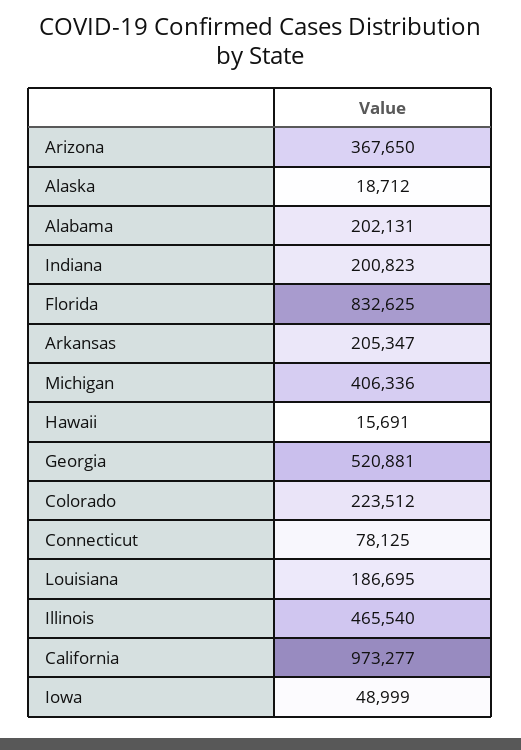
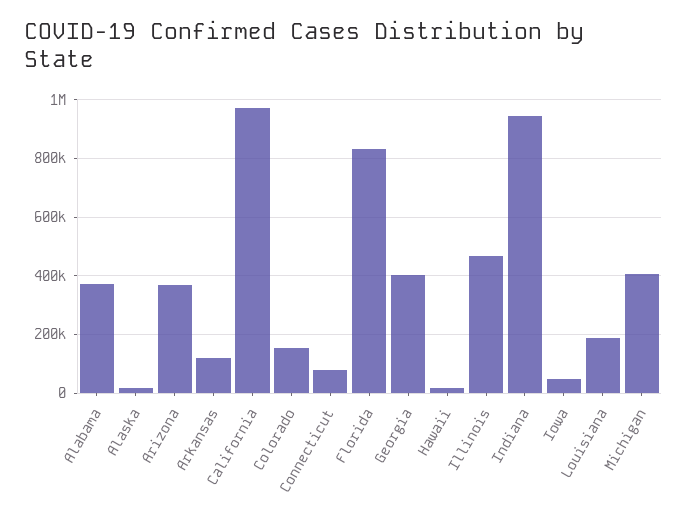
  {
    "Arizona": 367650,
    "Alaska": 18712,
-   "Alabama": 202131,
+   "Alabama": 375000,
-   "Indiana": 200823,
+   "Indiana": 950000,
    "Florida": 832625,
-   "Arkansas": 205347,
+   "Arkansas": 125000,
    "Michigan": 406336,
    "Hawaii": 15691,
-   "Georgia": 520881,
+   "Georgia": 400000,
-   "Colorado": 223512,
+   "Colorado": 150000,
    "Connecticut": 78125,
    "Louisiana": 186695,
    "Illinois": 465540,
    "California": 973277,
    "Iowa": 48999
  }

